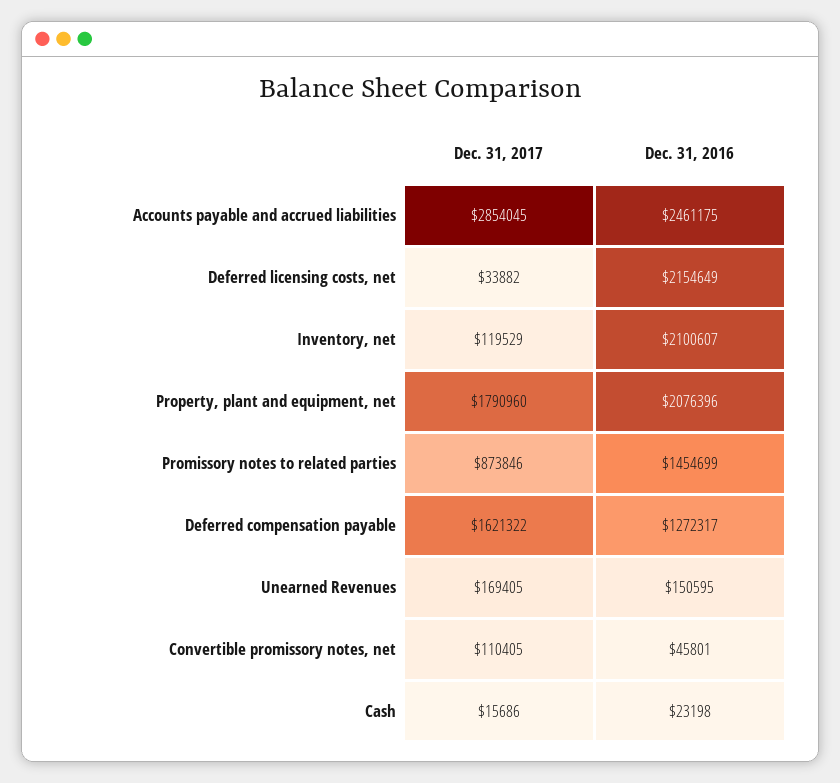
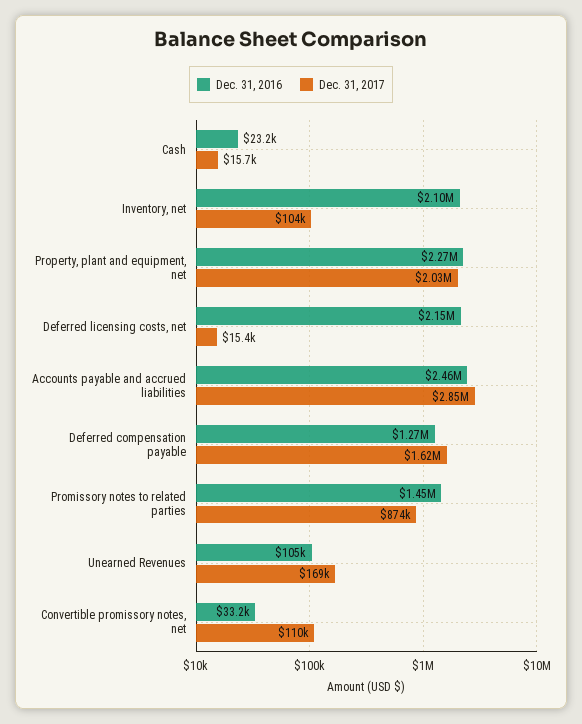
  {
    "Dec. 31, 2017": {
      "Accounts payable and accrued liabilities": 2854045,
-     "Deferred licensing costs, net": 33882,
+     "Deferred licensing costs, net": 15400,
-     "Inventory, net": 119529,
+     "Inventory, net": 104000,
-     "Property, plant and equipment, net": 1790960,
+     "Property, plant and equipment, net": 2030000,
      "Promissory notes to related parties": 873846,
      "Deferred compensation payable": 1621322,
      "Unearned Revenues": 169405,
      "Convertible promissory notes, net": 110405,
      "Cash": 15686
    },
    "Dec. 31, 2016": {
      "Accounts payable and accrued liabilities": 2461175,
      "Deferred licensing costs, net": 2154649,
      "Inventory, net": 2100607,
-     "Property, plant and equipment, net": 2076396,
+     "Property, plant and equipment, net": 2270000,
      "Promissory notes to related parties": 1454699,
      "Deferred compensation payable": 1272317,
-     "Unearned Revenues": 150595,
+     "Unearned Revenues": 105000,
-     "Convertible promissory notes, net": 45801,
+     "Convertible promissory notes, net": 33200,
      "Cash": 23198
    }
  }

